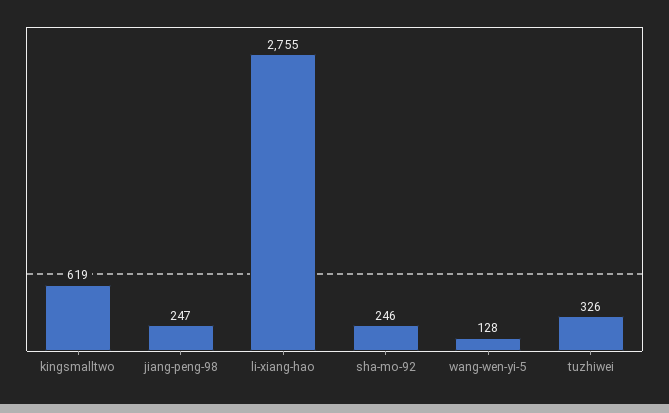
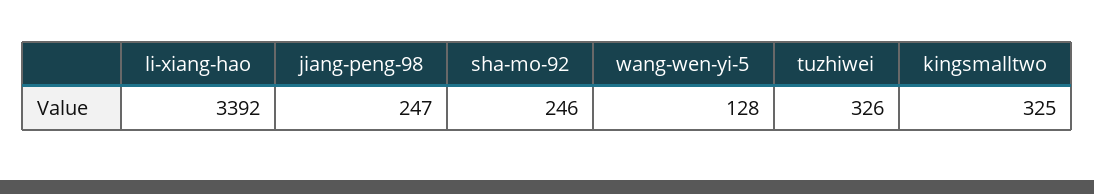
  {
-   "kingsmalltwo": 619,
+   "kingsmalltwo": 325,
    "jiang-peng-98": 247,
-   "li-xiang-hao": 2755,
+   "li-xiang-hao": 3392,
    "sha-mo-92": 246,
    "wang-wen-yi-5": 128,
    "tuzhiwei": 326
  }

